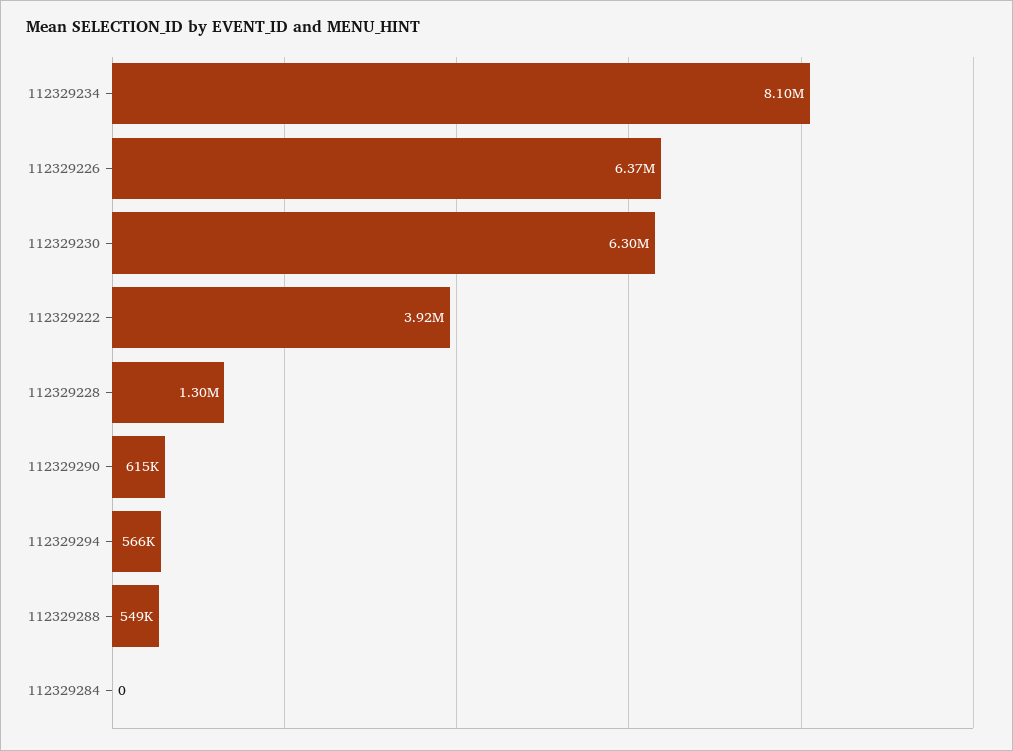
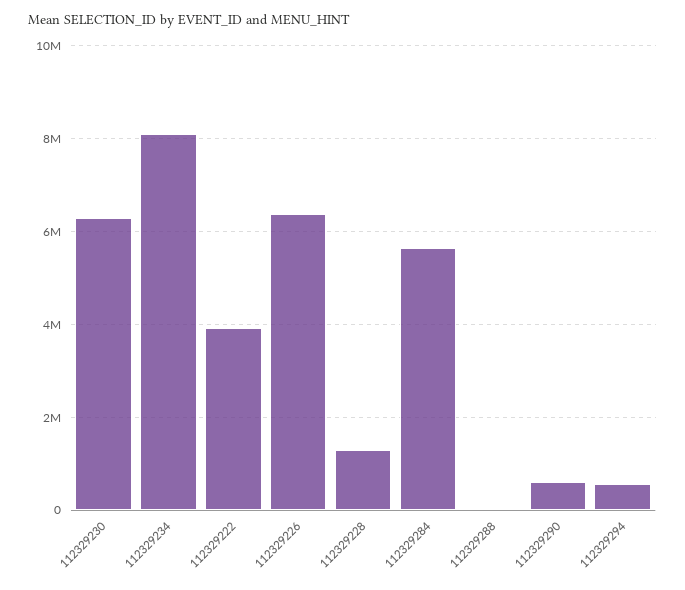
  {
    "112329234": 8100000,
    "112329226": 6370000,
    "112329230": 6300000,
    "112329222": 3920000,
    "112329228": 1300000,
    "112329290": 615000,
    "112329294": 566000,
-   "112329288": 549000,
+   "112329288": 0,
-   "112329284": 0
+   "112329284": 5600000
  }

